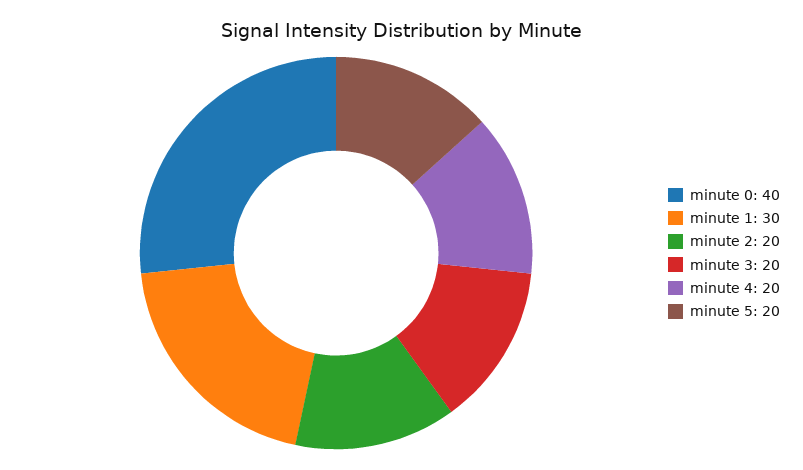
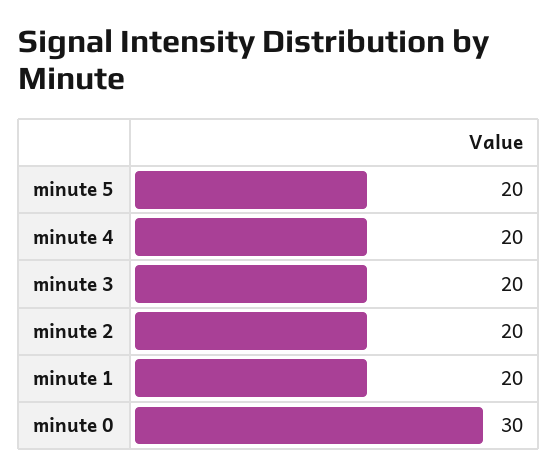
  {
-   "minute 0": 40,
+   "minute 0": 30,
-   "minute 1": 30,
+   "minute 1": 20,
    "minute 2": 20,
    "minute 3": 20,
    "minute 4": 20,
    "minute 5": 20
  }

